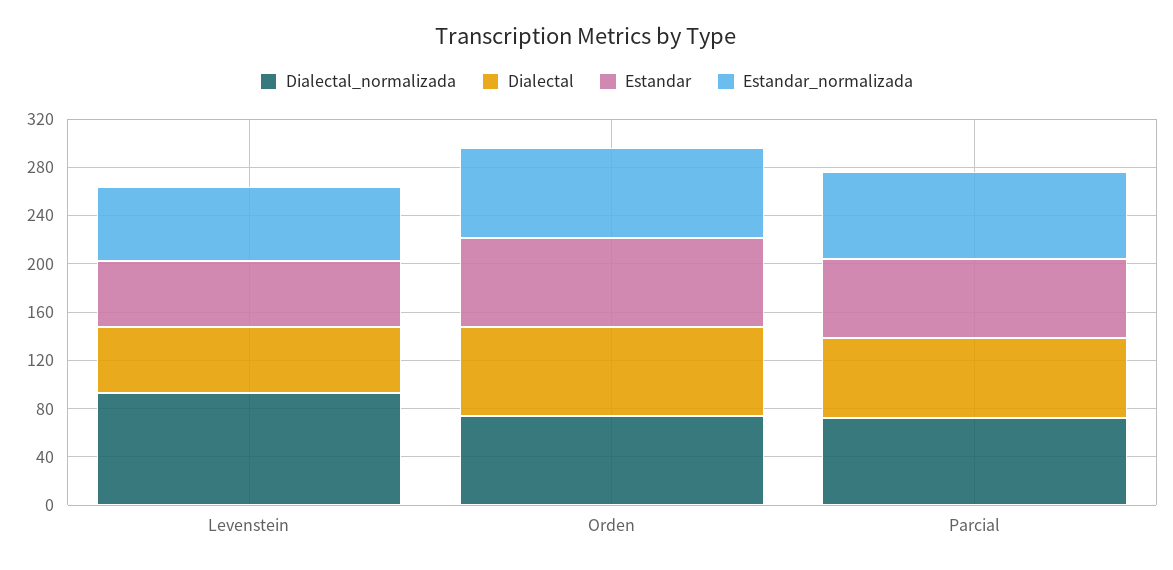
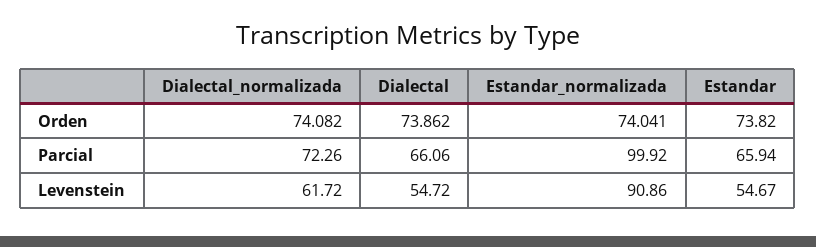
  {
    "Dialectal_normalizada": {
-     "Levenstein": 90,
+     "Levenstein": 61.72,
      "Orden": 74.082,
      "Parcial": 72.26
    },
    "Dialectal": {
      "Levenstein": 54.72,
      "Orden": 73.862,
      "Parcial": 66.06
    },
    "Estandar": {
      "Levenstein": 54.67,
      "Orden": 73.82,
      "Parcial": 65.94
    },
    "Estandar_normalizada": {
-     "Levenstein": 60,
+     "Levenstein": 90.86,
      "Orden": 74.041,
-     "Parcial": 70
+     "Parcial": 99.92
    }
  }

